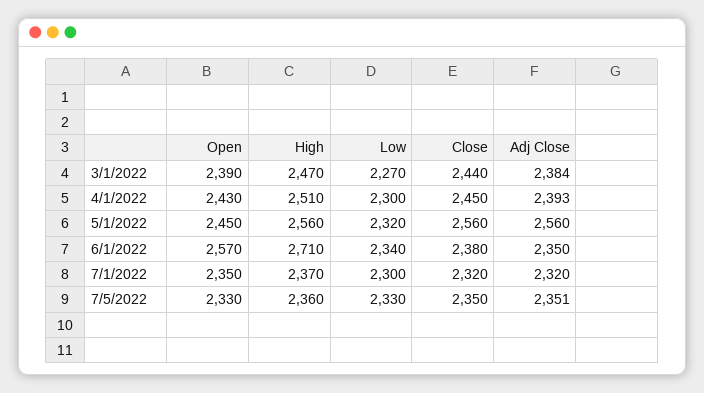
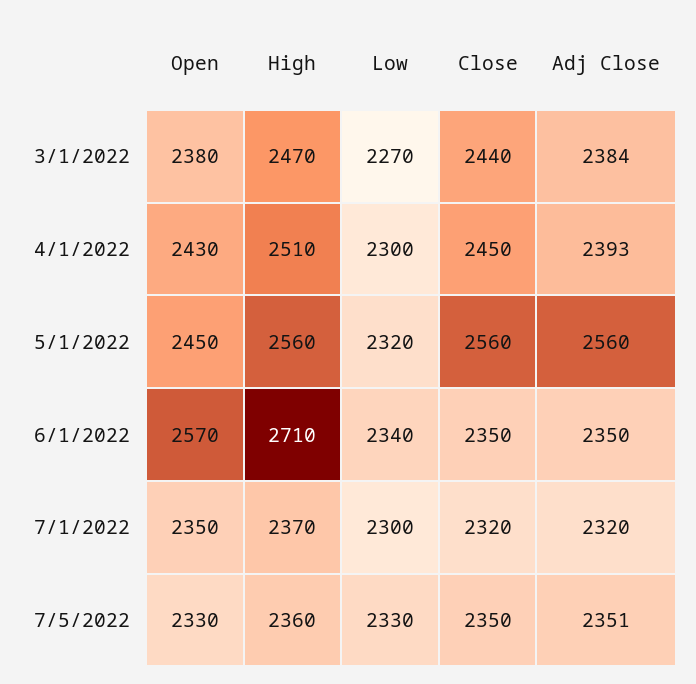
  {
    "Open": {
-     "3/1/2022": 2390,
+     "3/1/2022": 2380,
      "4/1/2022": 2430,
      "5/1/2022": 2450,
      "6/1/2022": 2570,
      "7/1/2022": 2350,
      "7/5/2022": 2330
    },
    "High": {
      "3/1/2022": 2470,
      "4/1/2022": 2510,
      "5/1/2022": 2560,
      "6/1/2022": 2710,
      "7/1/2022": 2370,
      "7/5/2022": 2360
    },
    "Low": {
      "3/1/2022": 2270,
      "4/1/2022": 2300,
      "5/1/2022": 2320,
      "6/1/2022": 2340,
      "7/1/2022": 2300,
      "7/5/2022": 2330
    },
    "Close": {
      "3/1/2022": 2440,
      "4/1/2022": 2450,
      "5/1/2022": 2560,
-     "6/1/2022": 2380,
+     "6/1/2022": 2350,
      "7/1/2022": 2320,
      "7/5/2022": 2350
    },
    "Adj Close": {
      "3/1/2022": 2384,
      "4/1/2022": 2393,
      "5/1/2022": 2560,
      "6/1/2022": 2350,
      "7/1/2022": 2320,
      "7/5/2022": 2351
    }
  }

